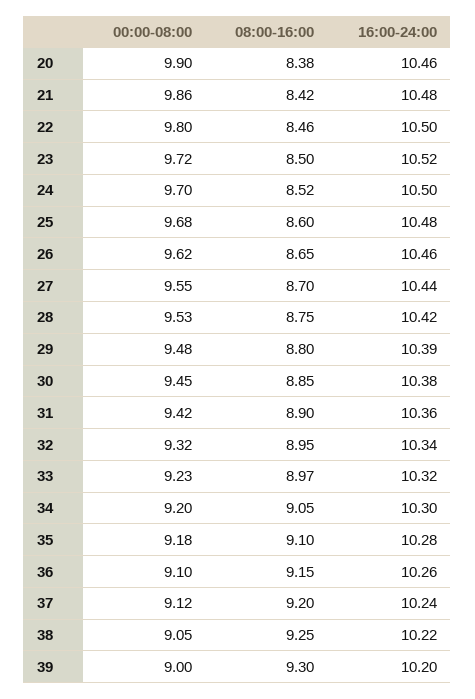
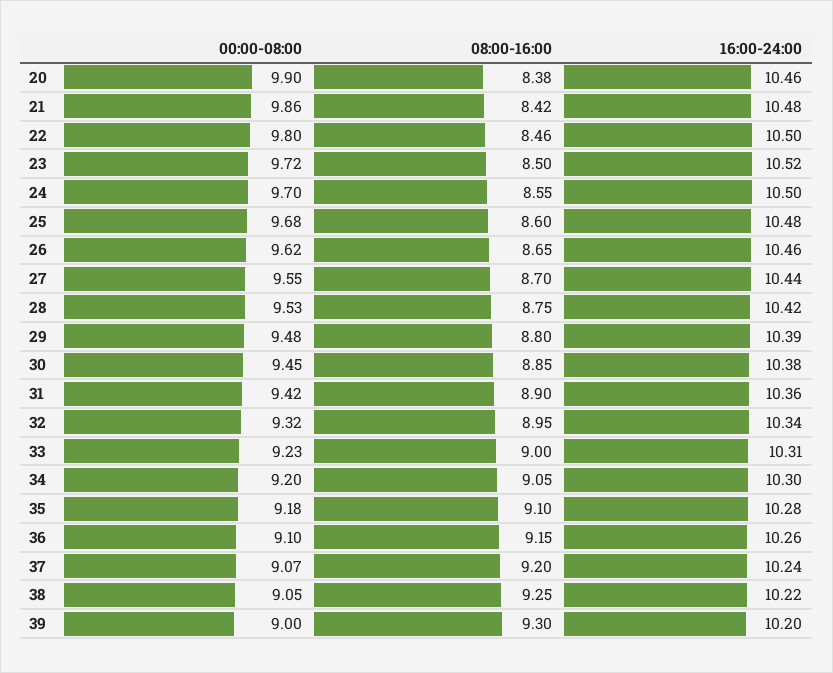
  {
    "00:00-08:00": {
      "20": 9.9,
      "21": 9.86,
      "22": 9.8,
      "23": 9.72,
      "24": 9.7,
      "25": 9.68,
      "26": 9.62,
      "27": 9.55,
      "28": 9.53,
      "29": 9.48,
      "30": 9.45,
      "31": 9.42,
      "32": 9.32,
      "33": 9.23,
      "34": 9.2,
      "35": 9.18,
      "36": 9.1,
-     "37": 9.12,
+     "37": 9.07,
      "38": 9.05,
      "39": 9
    },
    "08:00-16:00": {
      "20": 8.38,
      "21": 8.42,
      "22": 8.46,
      "23": 8.5,
-     "24": 8.52,
+     "24": 8.55,
      "25": 8.6,
      "26": 8.65,
      "27": 8.7,
      "28": 8.75,
      "29": 8.8,
      "30": 8.85,
      "31": 8.9,
      "32": 8.95,
-     "33": 8.97,
+     "33": 9,
      "34": 9.05,
      "35": 9.1,
      "36": 9.15,
      "37": 9.2,
      "38": 9.25,
      "39": 9.3
    },
    "16:00-24:00": {
      "20": 10.46,
      "21": 10.48,
      "22": 10.5,
      "23": 10.52,
      "24": 10.5,
      "25": 10.48,
      "26": 10.46,
      "27": 10.44,
      "28": 10.42,
      "29": 10.39,
      "30": 10.38,
      "31": 10.36,
      "32": 10.34,
-     "33": 10.32,
+     "33": 10.31,
      "34": 10.3,
      "35": 10.28,
      "36": 10.26,
      "37": 10.24,
      "38": 10.22,
      "39": 10.2
    }
  }

